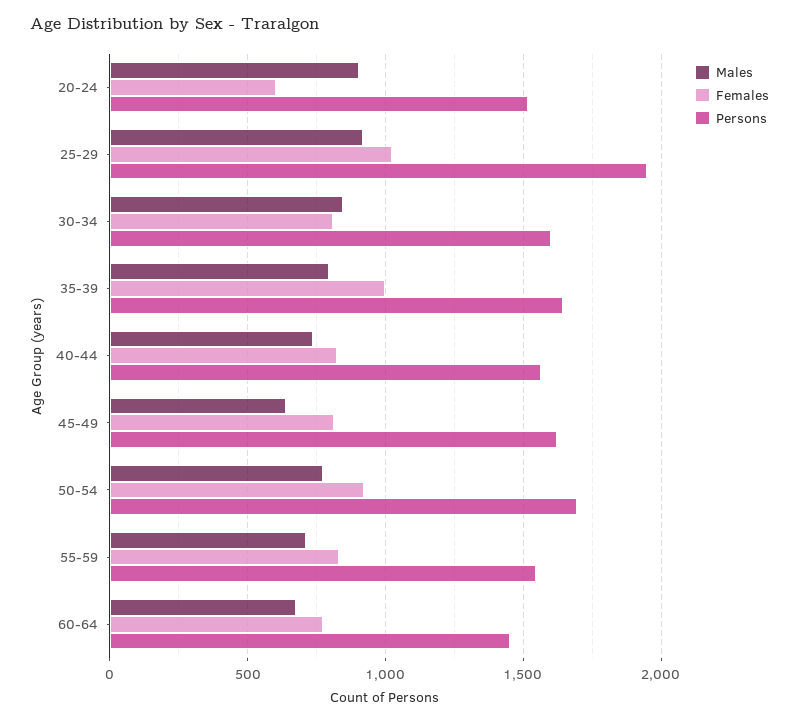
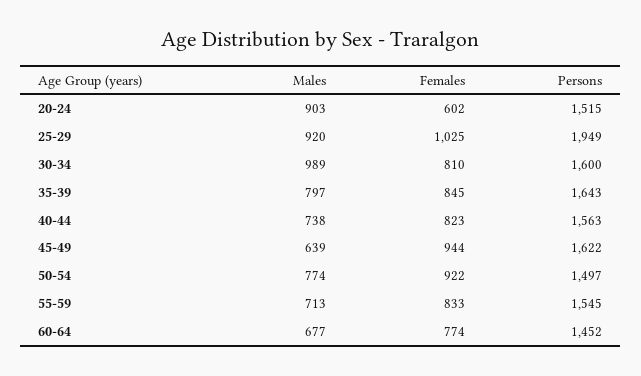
  {
    "Males": {
      "20-24": 903,
      "25-29": 920,
-     "30-34": 850,
+     "30-34": 989,
      "35-39": 797,
      "40-44": 738,
      "45-49": 639,
      "50-54": 774,
      "55-59": 713,
      "60-64": 677
    },
    "Females": {
      "20-24": 602,
      "25-29": 1025,
      "30-34": 810,
-     "35-39": 1000,
+     "35-39": 845,
      "40-44": 823,
-     "45-49": 800,
+     "45-49": 944,
      "50-54": 922,
      "55-59": 833,
      "60-64": 774
    },
    "Persons": {
      "20-24": 1515,
      "25-29": 1949,
      "30-34": 1600,
      "35-39": 1643,
      "40-44": 1563,
      "45-49": 1622,
-     "50-54": 1700,
+     "50-54": 1497,
      "55-59": 1545,
      "60-64": 1452
    }
  }

